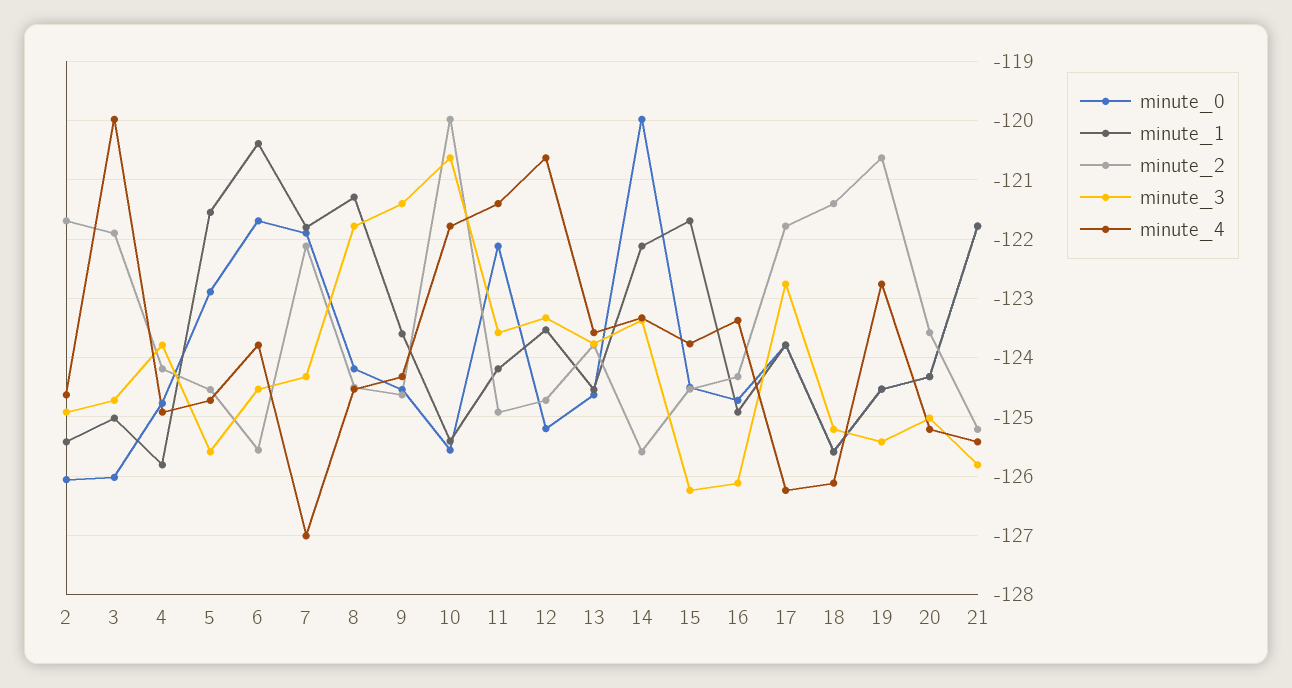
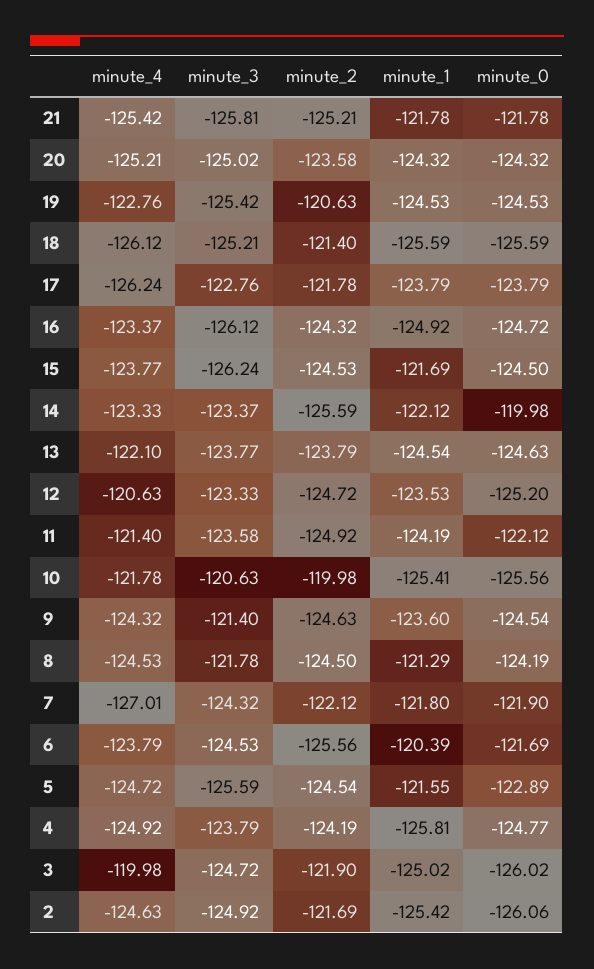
  {
    "minute_0": {
      "2": -126.06,
      "3": -126.02,
      "4": -124.77,
      "5": -122.89,
      "6": -121.69,
      "7": -121.9,
      "8": -124.19,
      "9": -124.54,
      "10": -125.56,
      "11": -122.12,
      "12": -125.2,
      "13": -124.63,
      "14": -119.98,
      "15": -124.5,
      "16": -124.72,
      "17": -123.79,
      "18": -125.59,
      "19": -124.53,
      "20": -124.32,
      "21": -121.78
    },
    "minute_1": {
      "2": -125.42,
      "3": -125.02,
      "4": -125.81,
      "5": -121.55,
      "6": -120.39,
      "7": -121.8,
      "8": -121.29,
      "9": -123.6,
      "10": -125.41,
      "11": -124.19,
      "12": -123.53,
      "13": -124.54,
      "14": -122.12,
      "15": -121.69,
      "16": -124.92,
      "17": -123.79,
      "18": -125.59,
      "19": -124.53,
      "20": -124.32,
      "21": -121.78
    },
    "minute_2": {
      "2": -121.69,
      "3": -121.9,
      "4": -124.19,
      "5": -124.54,
      "6": -125.56,
      "7": -122.12,
      "8": -124.5,
      "9": -124.63,
      "10": -119.98,
      "11": -124.92,
      "12": -124.72,
      "13": -123.79,
      "14": -125.59,
      "15": -124.53,
      "16": -124.32,
      "17": -121.78,
      "18": -121.4,
      "19": -120.63,
      "20": -123.58,
      "21": -125.21
    },
    "minute_3": {
      "2": -124.92,
      "3": -124.72,
      "4": -123.79,
      "5": -125.59,
      "6": -124.53,
      "7": -124.32,
      "8": -121.78,
      "9": -121.4,
      "10": -120.63,
      "11": -123.58,
      "12": -123.33,
      "13": -123.77,
      "14": -123.37,
      "15": -126.24,
      "16": -126.12,
      "17": -122.76,
      "18": -125.21,
      "19": -125.42,
      "20": -125.02,
      "21": -125.81
    },
    "minute_4": {
      "2": -124.63,
      "3": -119.98,
      "4": -124.92,
      "5": -124.72,
      "6": -123.79,
      "7": -127.01,
      "8": -124.53,
      "9": -124.32,
      "10": -121.78,
      "11": -121.4,
      "12": -120.63,
-     "13": -123.6,
+     "13": -122.1,
      "14": -123.33,
      "15": -123.77,
      "16": -123.37,
      "17": -126.24,
      "18": -126.12,
      "19": -122.76,
      "20": -125.21,
      "21": -125.42
    }
  }

